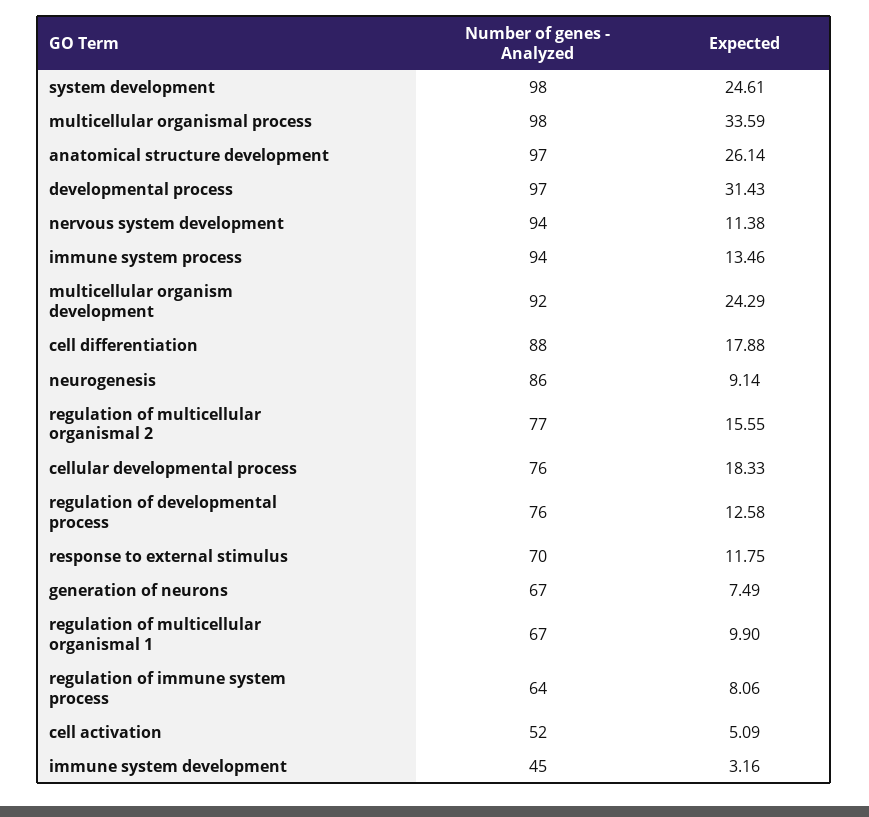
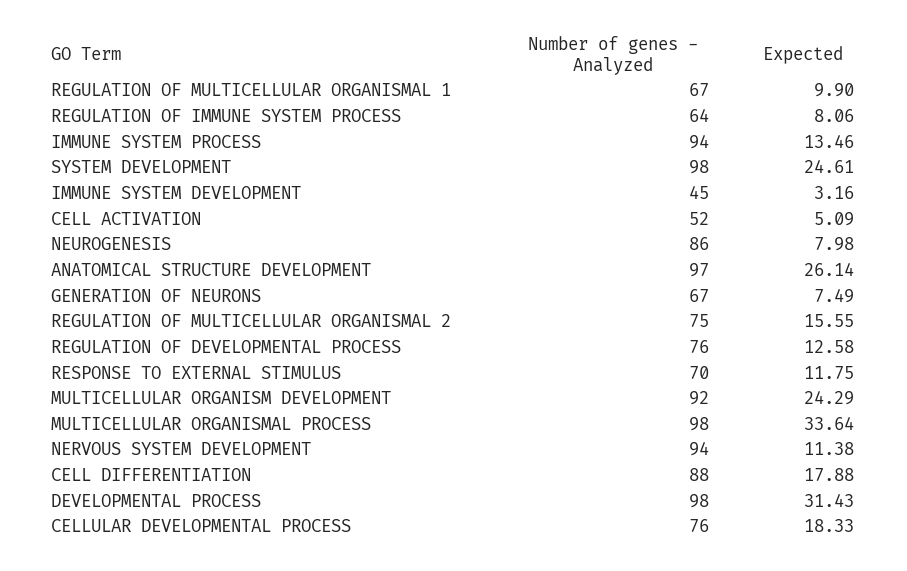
  {
    "Number of genes - Analyzed": {
      "system development": 98,
      "multicellular organismal process": 98,
      "anatomical structure development": 97,
-     "developmental process": 97,
+     "developmental process": 98,
      "nervous system development": 94,
      "immune system process": 94,
      "multicellular organism development": 92,
      "cell differentiation": 88,
      "neurogenesis": 86,
-     "regulation of multicellular organismal 2": 77,
+     "regulation of multicellular organismal 2": 75,
      "cellular developmental process": 76,
      "regulation of developmental process": 76,
      "response to external stimulus": 70,
      "generation of neurons": 67,
      "regulation of multicellular organismal 1": 67,
      "regulation of immune system process": 64,
      "cell activation": 52,
      "immune system development": 45
    },
    "Expected": {
      "system development": 24.61,
-     "multicellular organismal process": 33.59,
+     "multicellular organismal process": 33.64,
      "anatomical structure development": 26.14,
      "developmental process": 31.43,
      "nervous system development": 11.38,
      "immune system process": 13.46,
      "multicellular organism development": 24.29,
      "cell differentiation": 17.88,
-     "neurogenesis": 9.14,
+     "neurogenesis": 7.98,
      "regulation of multicellular organismal 2": 15.55,
      "cellular developmental process": 18.33,
      "regulation of developmental process": 12.58,
      "response to external stimulus": 11.75,
      "generation of neurons": 7.49,
      "regulation of multicellular organismal 1": 9.9,
      "regulation of immune system process": 8.06,
      "cell activation": 5.09,
      "immune system development": 3.16
    }
  }

